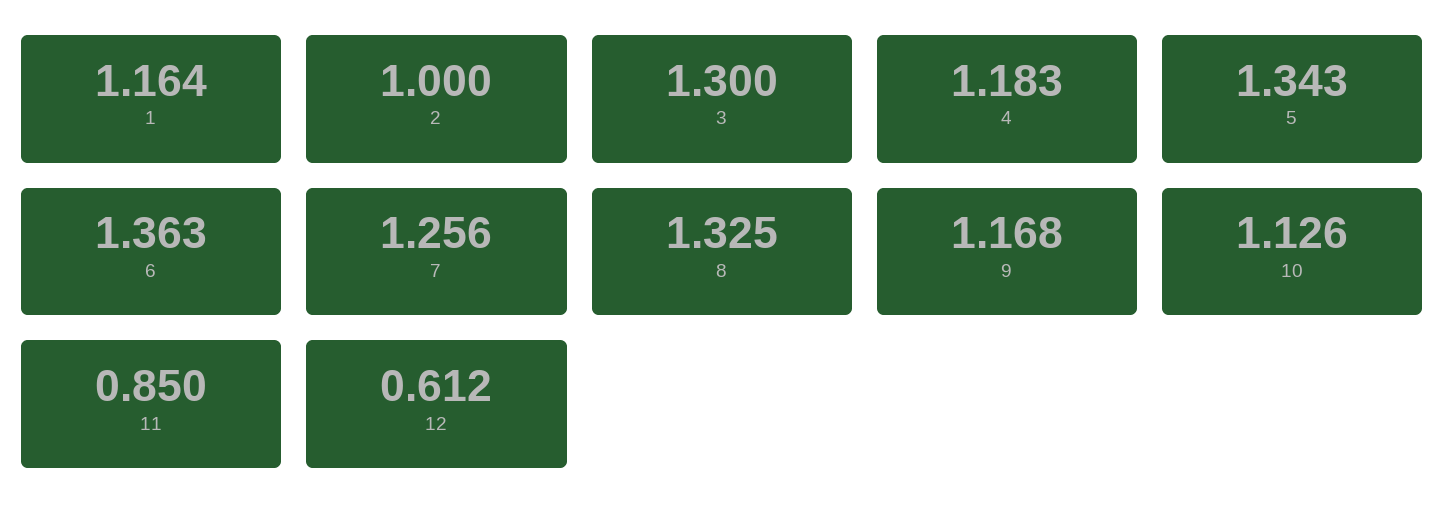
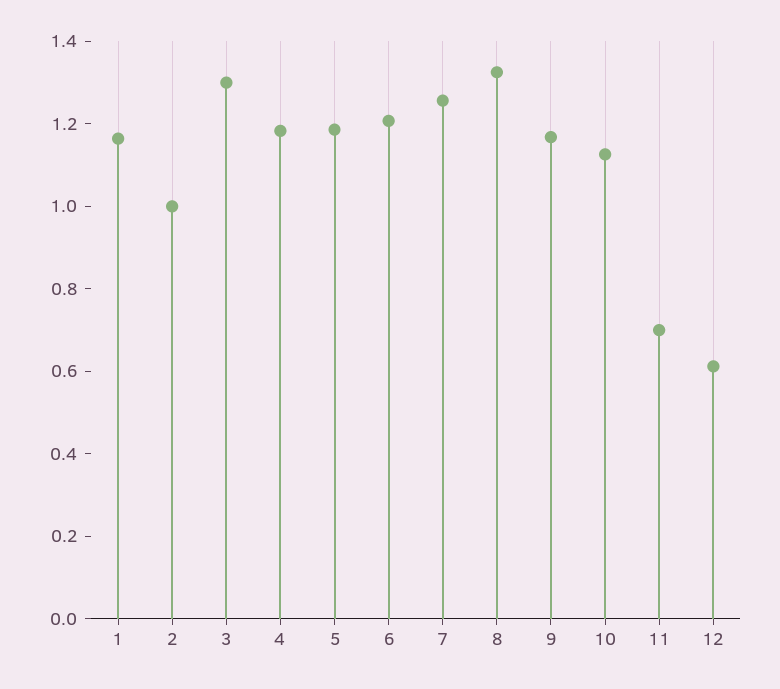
  {
    "1": 1.164,
    "2": 1,
    "3": 1.3,
    "4": 1.183,
-   "5": 1.343,
+   "5": 1.2,
-   "6": 1.363,
+   "6": 1.2,
    "7": 1.256,
    "8": 1.325,
    "9": 1.168,
    "10": 1.126,
-   "11": 0.85,
+   "11": 0.7,
    "12": 0.612
  }

